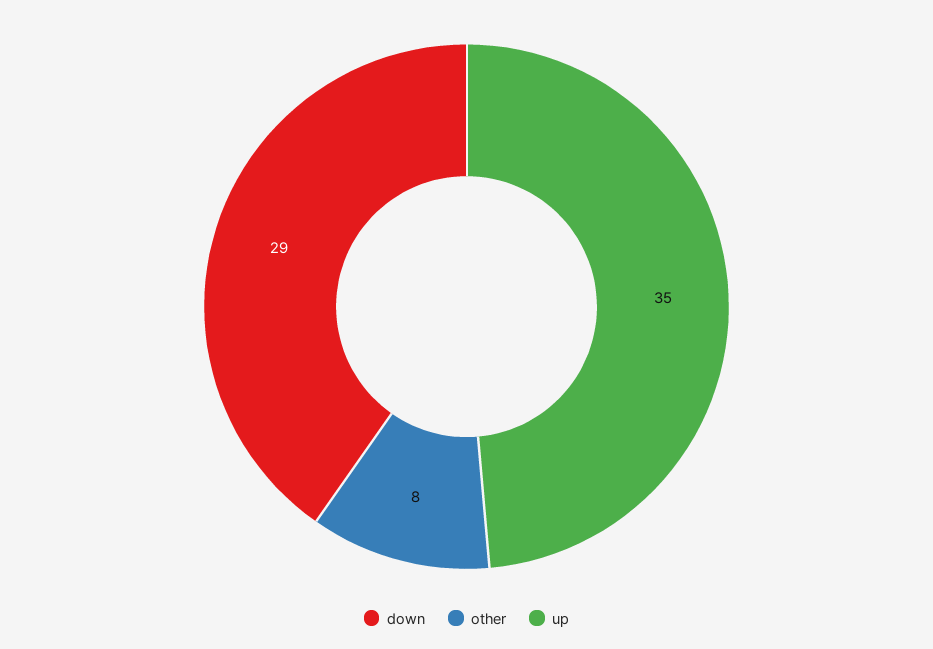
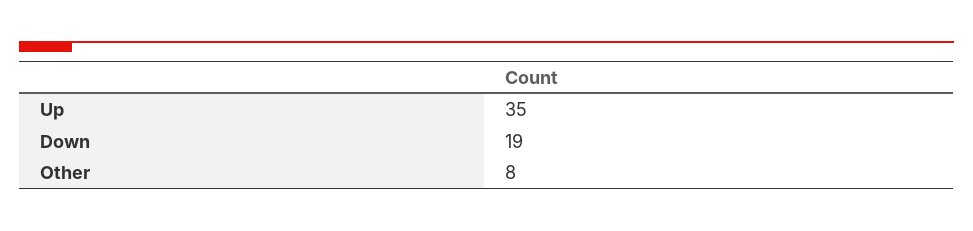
  {
-   "down": 29,
+   "down": 19,
    "other": 8,
    "up": 35
  }

